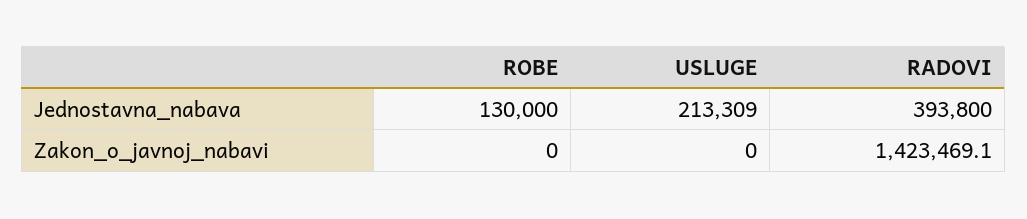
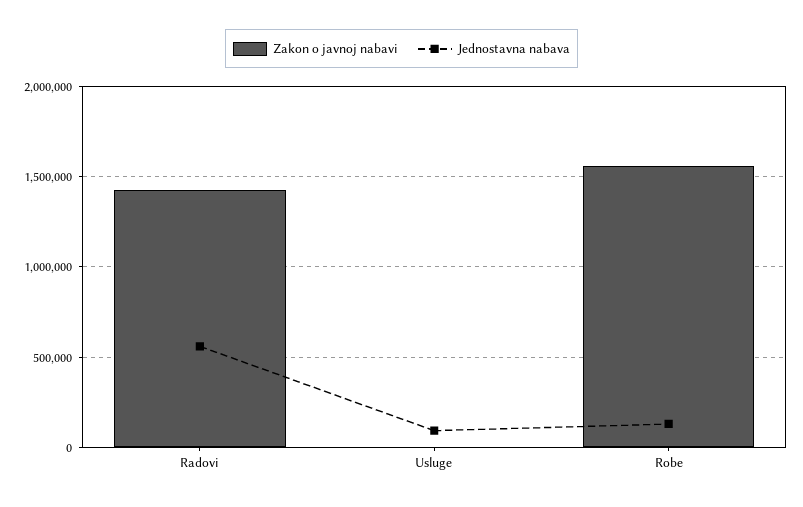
  {
    "Jednostavna_nabava": {
      "ROBE": 130000,
-     "USLUGE": 213309,
+     "USLUGE": 100000,
-     "RADOVI": 393800
+     "RADOVI": 550000
    },
    "Zakon_o_javnoj_nabavi": {
-     "ROBE": 0,
+     "ROBE": 1550000,
      "USLUGE": 0,
      "RADOVI": 1423469.1
    }
  }

